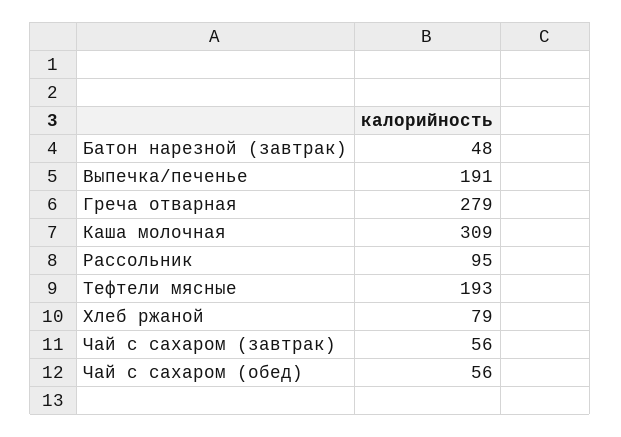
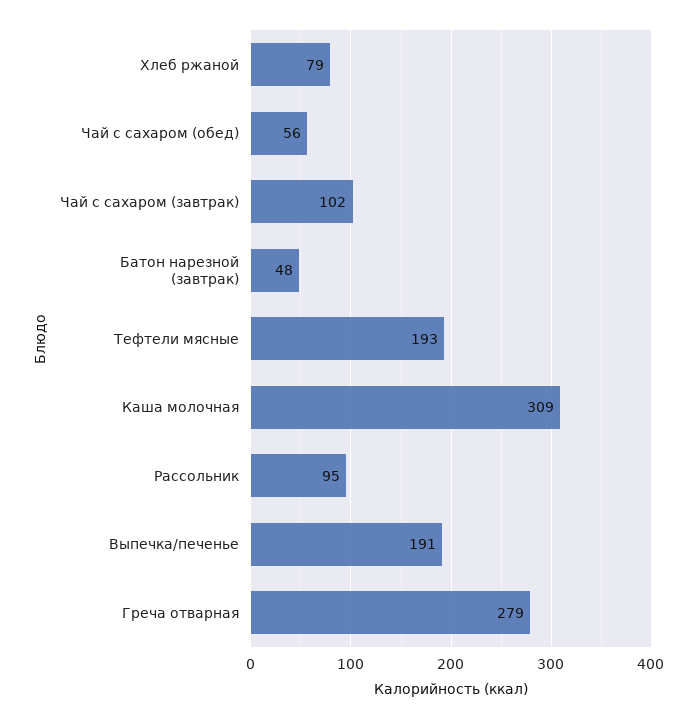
  {
    "Батон нарезной (завтрак)": 48,
    "Выпечка/печенье": 191,
    "Греча отварная": 279,
    "Каша молочная": 309,
    "Рассольник": 95,
    "Тефтели мясные": 193,
    "Хлеб ржаной": 79,
-   "Чай с сахаром (завтрак)": 56,
+   "Чай с сахаром (завтрак)": 102,
    "Чай с сахаром (обед)": 56
  }

